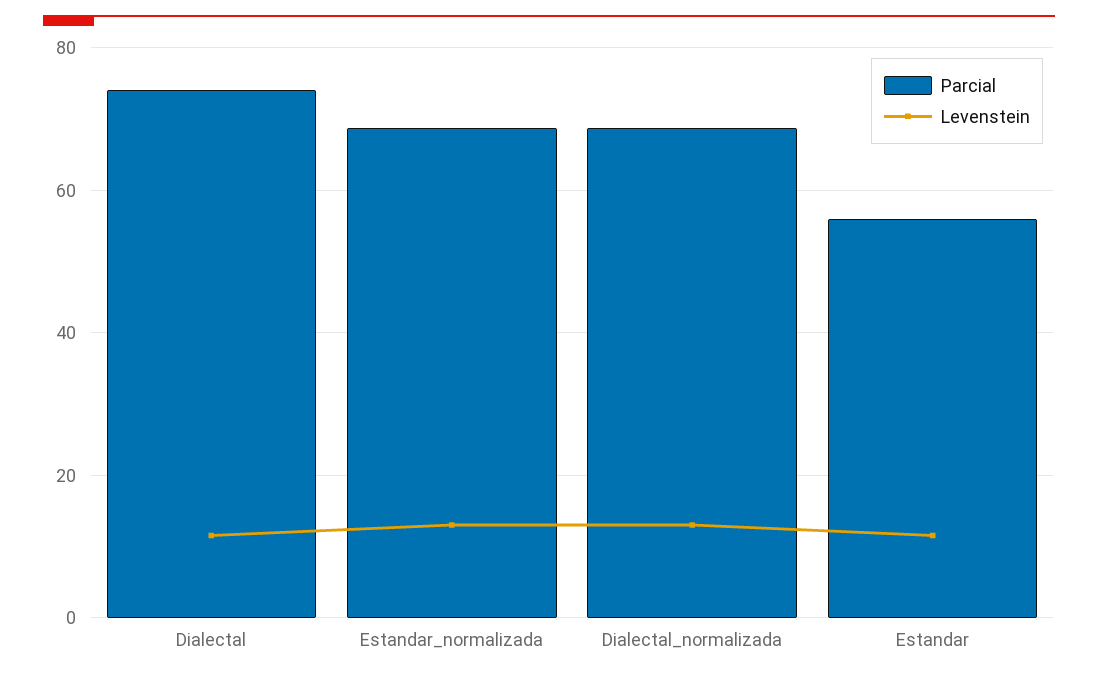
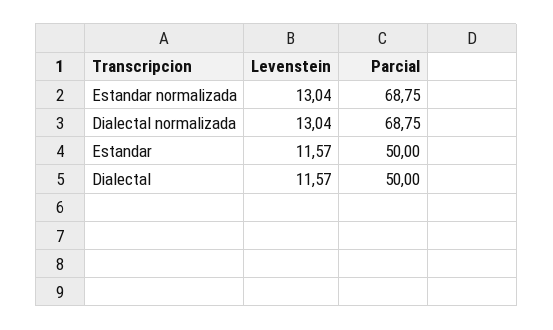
  {
    "Parcial": {
-     "Dialectal": 74,
+     "Dialectal": 50,
      "Estandar_normalizada": 68.75,
      "Dialectal_normalizada": 68.75,
-     "Estandar": 56
+     "Estandar": 50
    },
    "Levenstein": {
      "Dialectal": 11.57,
      "Estandar_normalizada": 13.04,
      "Dialectal_normalizada": 13.04,
      "Estandar": 11.57
    }
  }

